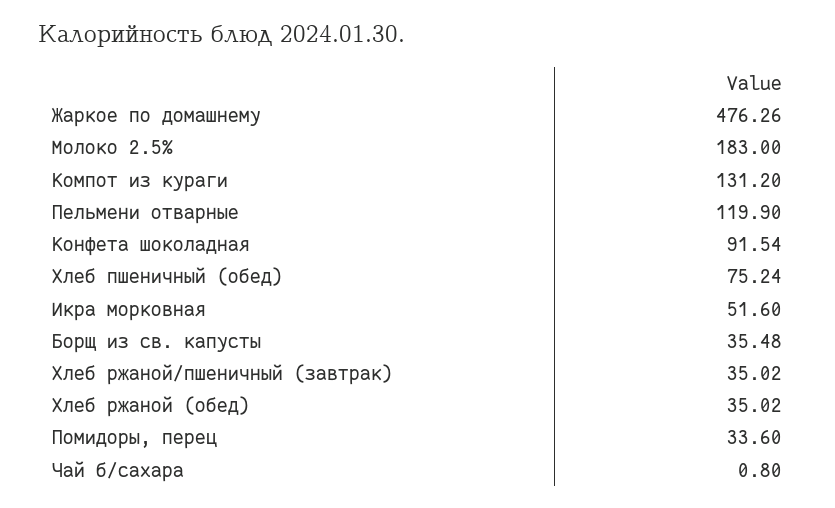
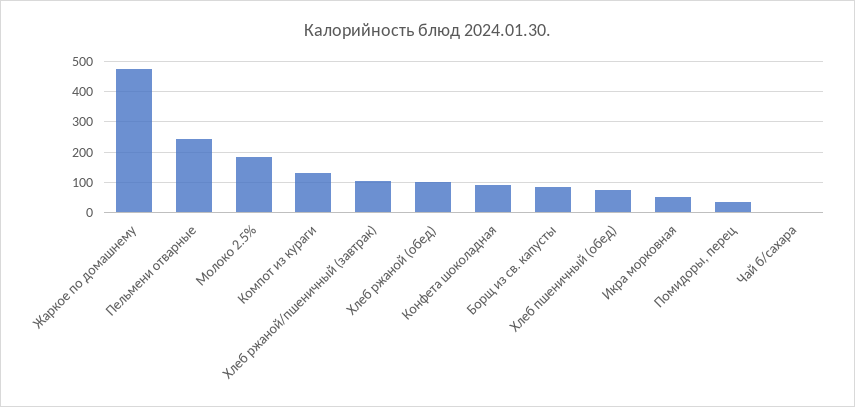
  {
    "Жаркое по домашнему": 476.26,
    "Молоко 2.5%": 183,
    "Компот из кураги": 131.2,
-   "Пельмени отварные": 119.9,
+   "Пельмени отварные": 240,
    "Конфета шоколадная": 91.54,
    "Хлеб пшеничный (обед)": 75.24,
    "Икра морковная": 51.6,
-   "Борщ из св. капусты": 35.48,
+   "Борщ из св. капусты": 80,
-   "Хлеб ржаной/пшеничный (завтрак)": 35.02,
+   "Хлеб ржаной/пшеничный (завтрак)": 100,
-   "Хлеб ржаной (обед)": 35.02,
+   "Хлеб ржаной (обед)": 100,
    "Помидоры, перец": 33.6,
    "Чай б/сахара": 0.8
  }

